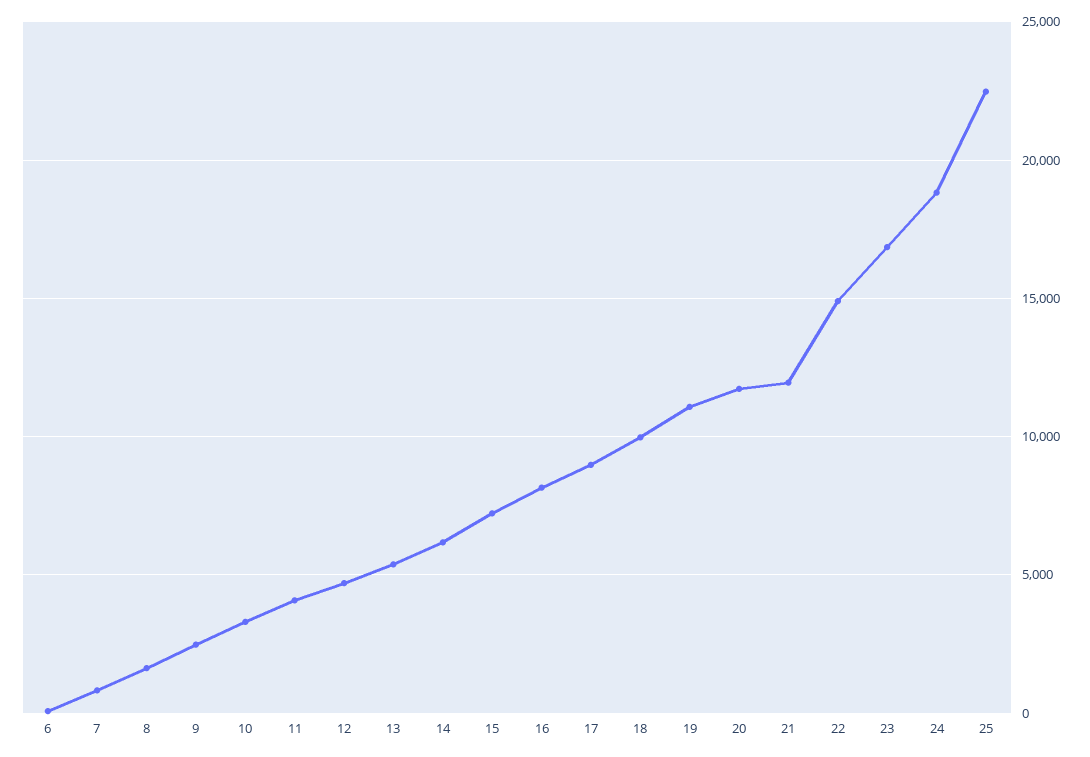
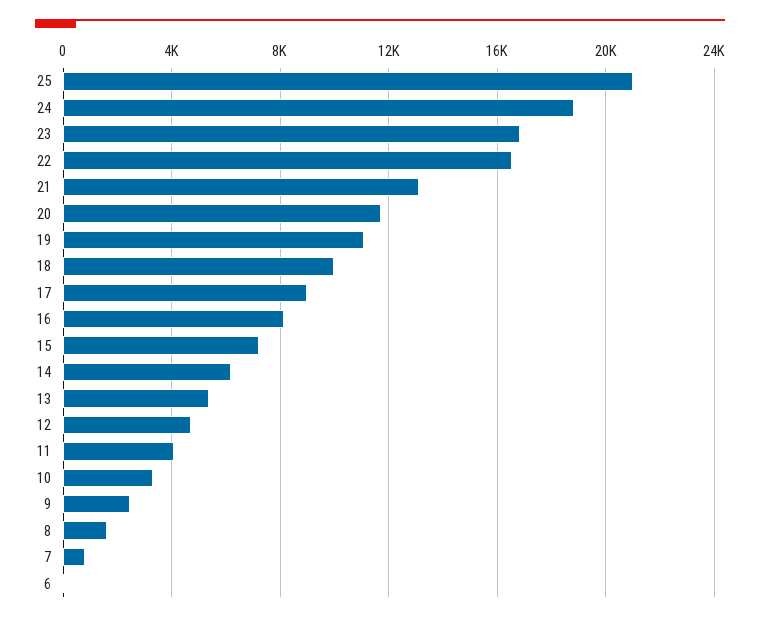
  {
    "6": 0,
    "7": 1000,
    "8": 1500,
    "9": 2500,
    "10": 3500,
    "11": 4000,
    "12": 4500,
    "13": 5500,
    "14": 6000,
    "15": 7000,
    "16": 8000,
    "17": 9000,
    "18": 10000,
    "19": 11000,
    "20": 11500,
-   "21": 12000,
+   "21": 13000,
-   "22": 15000,
+   "22": 16500,
    "23": 17000,
    "24": 19000,
-   "25": 22500
+   "25": 21000
  }

